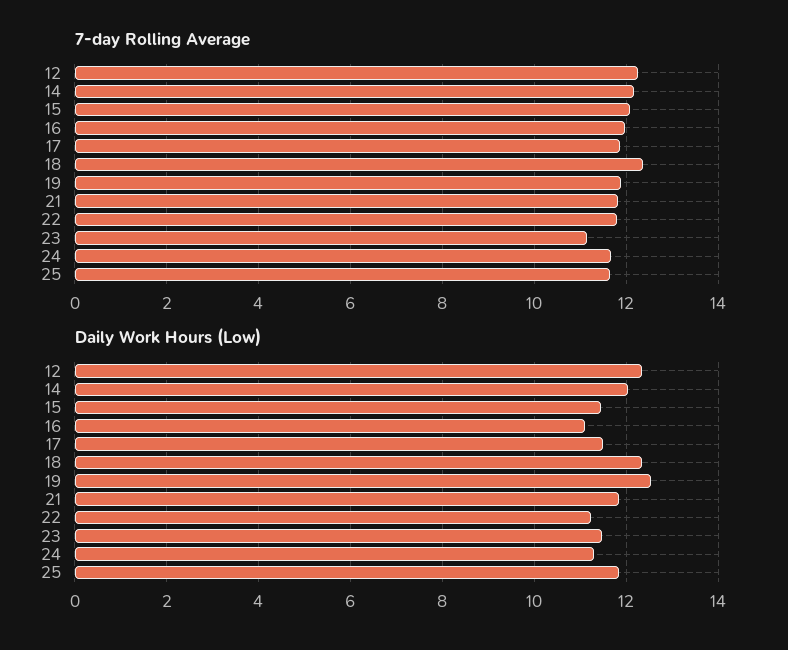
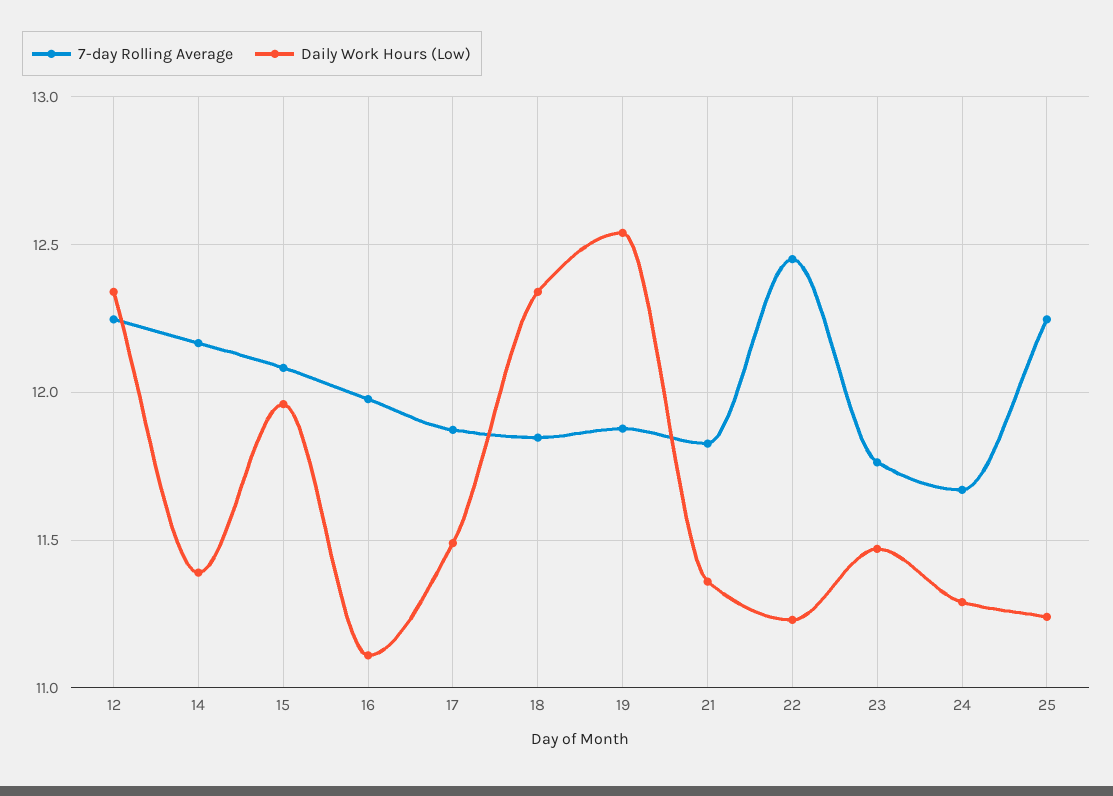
  {
    "7-day Rolling Average": {
      "12": 12.25,
      "14": 12.15,
      "15": 12.1,
      "16": 12,
      "17": 11.85,
-     "18": 12.4,
+     "18": 11.85,
      "19": 11.9,
      "21": 11.85,
-     "22": 11.8,
+     "22": 12.45,
-     "23": 11.2,
+     "23": 11.75,
      "24": 11.65,
-     "25": 11.6
+     "25": 12.25
    },
    "Daily Work Hours (Low)": {
      "12": 12.35,
-     "14": 12,
+     "14": 11.4,
-     "15": 11.4,
+     "15": 11.95,
      "16": 11.1,
      "17": 11.5,
      "18": 12.35,
      "19": 12.55,
-     "21": 11.8,
+     "21": 11.35,
      "22": 11.25,
      "23": 11.45,
      "24": 11.3,
-     "25": 11.8
+     "25": 11.25
    }
  }

